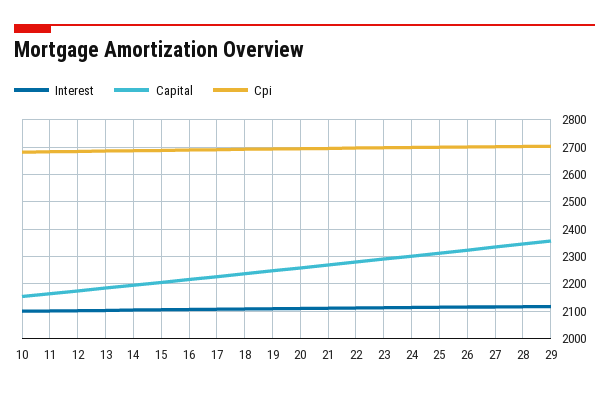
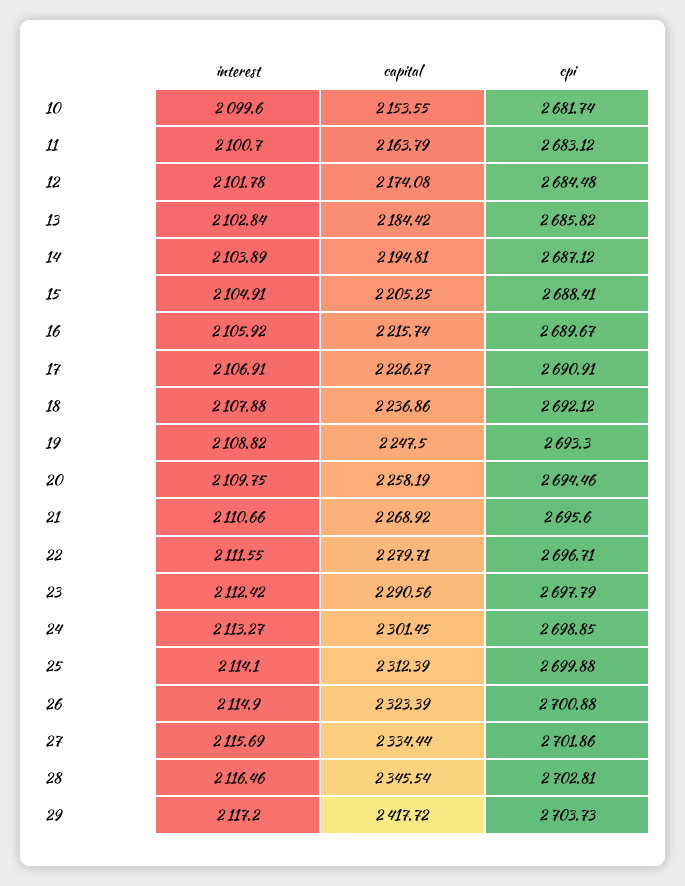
  {
    "Interest": {
      "10": 2099.6,
      "11": 2100.7,
      "12": 2101.78,
      "13": 2102.84,
      "14": 2103.89,
      "15": 2104.91,
      "16": 2105.92,
      "17": 2106.91,
      "18": 2107.88,
      "19": 2108.82,
      "20": 2109.75,
      "21": 2110.66,
      "22": 2111.55,
      "23": 2112.42,
      "24": 2113.27,
      "25": 2114.1,
      "26": 2114.9,
      "27": 2115.69,
      "28": 2116.46,
      "29": 2117.2
    },
    "Capital": {
      "10": 2153.55,
      "11": 2163.79,
      "12": 2174.08,
      "13": 2184.42,
      "14": 2194.81,
      "15": 2205.25,
      "16": 2215.74,
      "17": 2226.27,
      "18": 2236.86,
      "19": 2247.5,
      "20": 2258.19,
      "21": 2268.92,
      "22": 2279.71,
      "23": 2290.56,
      "24": 2301.45,
      "25": 2312.39,
      "26": 2323.39,
      "27": 2334.44,
      "28": 2345.54,
-     "29": 2350
+     "29": 2417.72
    },
    "Cpi": {
      "10": 2681.74,
      "11": 2683.12,
      "12": 2684.48,
      "13": 2685.82,
      "14": 2687.12,
      "15": 2688.41,
      "16": 2689.67,
      "17": 2690.91,
      "18": 2692.12,
      "19": 2693.3,
      "20": 2694.46,
      "21": 2695.6,
      "22": 2696.71,
      "23": 2697.79,
      "24": 2698.85,
      "25": 2699.88,
      "26": 2700.88,
      "27": 2701.86,
      "28": 2702.81,
      "29": 2703.73
    }
  }

